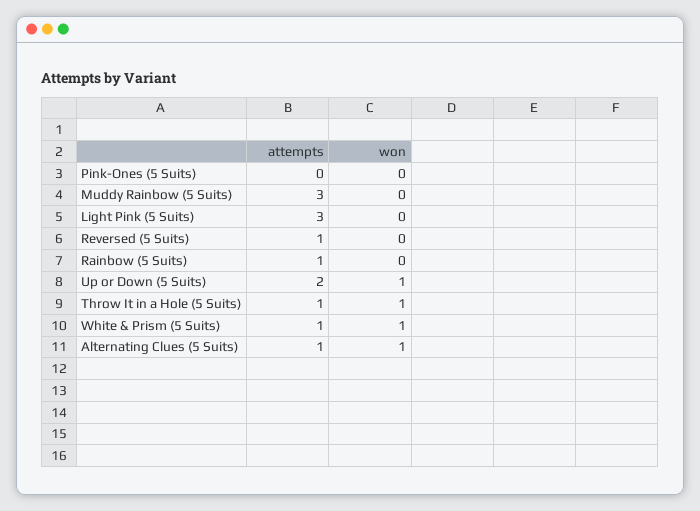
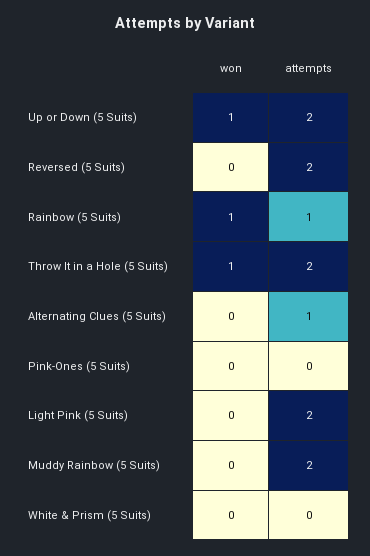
  {
    "attempts": {
      "Pink-Ones (5 Suits)": 0,
-     "Muddy Rainbow (5 Suits)": 3,
+     "Muddy Rainbow (5 Suits)": 2,
-     "Light Pink (5 Suits)": 3,
+     "Light Pink (5 Suits)": 2,
-     "Reversed (5 Suits)": 1,
+     "Reversed (5 Suits)": 2,
      "Rainbow (5 Suits)": 1,
      "Up or Down (5 Suits)": 2,
-     "Throw It in a Hole (5 Suits)": 1,
+     "Throw It in a Hole (5 Suits)": 2,
-     "White & Prism (5 Suits)": 1,
+     "White & Prism (5 Suits)": 0,
      "Alternating Clues (5 Suits)": 1
    },
    "won": {
      "Pink-Ones (5 Suits)": 0,
      "Muddy Rainbow (5 Suits)": 0,
      "Light Pink (5 Suits)": 0,
      "Reversed (5 Suits)": 0,
-     "Rainbow (5 Suits)": 0,
+     "Rainbow (5 Suits)": 1,
      "Up or Down (5 Suits)": 1,
      "Throw It in a Hole (5 Suits)": 1,
-     "White & Prism (5 Suits)": 1,
+     "White & Prism (5 Suits)": 0,
-     "Alternating Clues (5 Suits)": 1
+     "Alternating Clues (5 Suits)": 0
    }
  }

